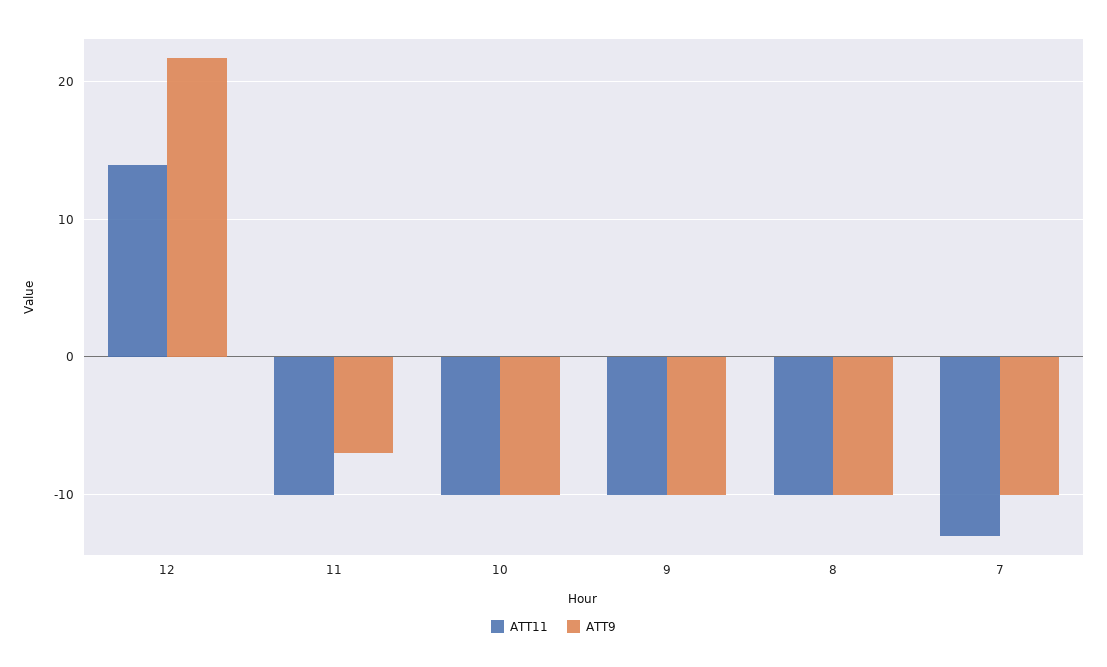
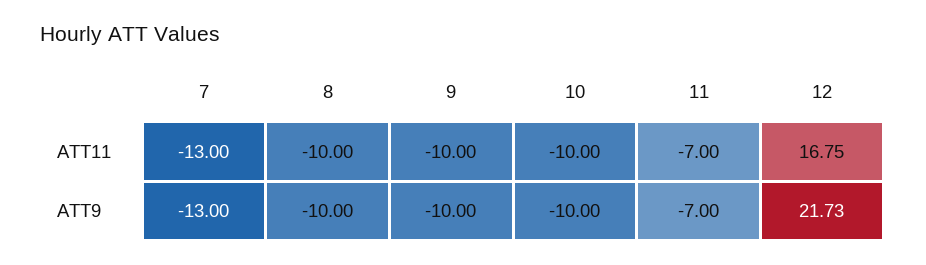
  {
    "ATT11": {
-     "12": 14,
+     "12": 16.75,
-     "11": -10,
+     "11": -7,
      "10": -10,
      "9": -10,
      "8": -10,
      "7": -13
    },
    "ATT9": {
      "12": 21.73,
      "11": -7,
      "10": -10,
      "9": -10,
      "8": -10,
-     "7": -10
+     "7": -13
    }
  }

